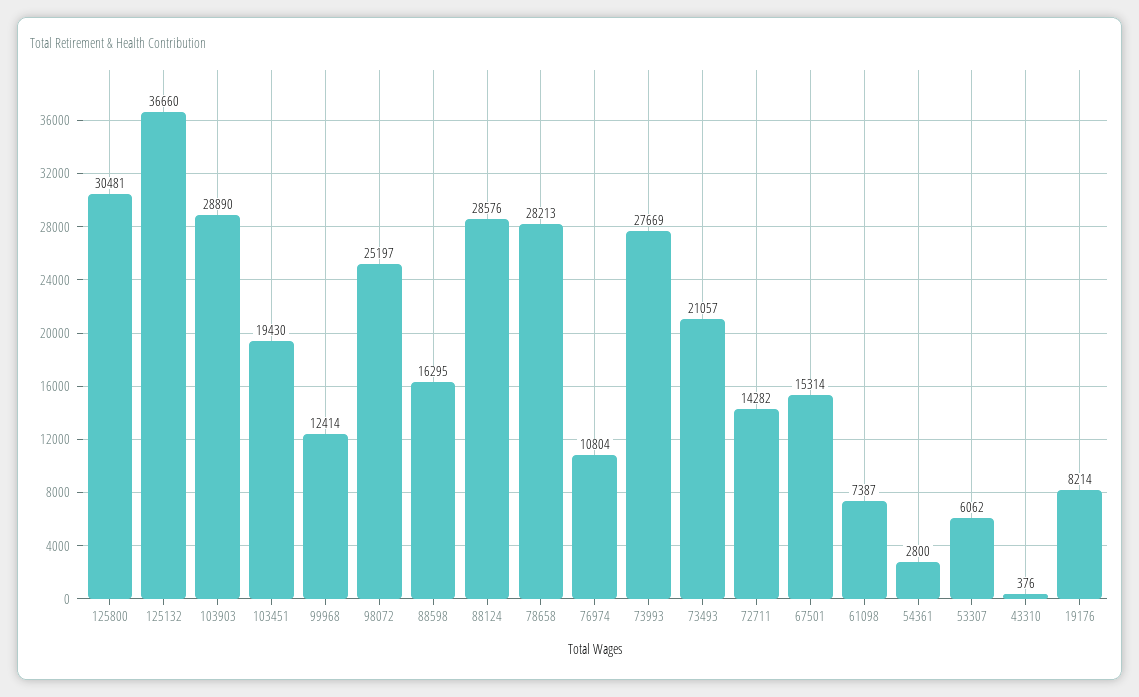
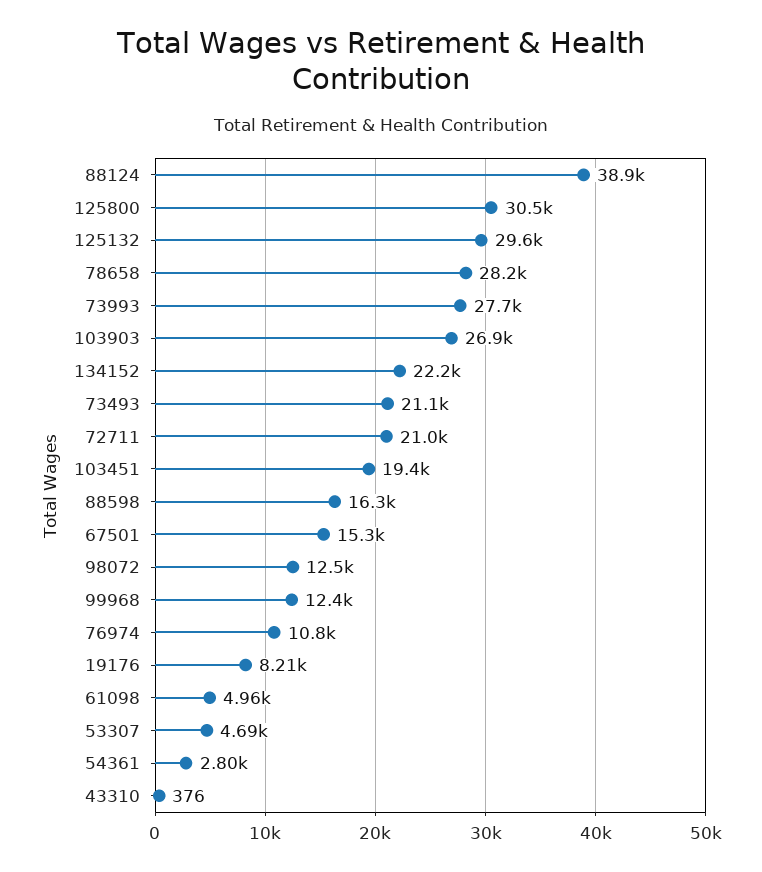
  {
    "125800": 30481,
-   "125132": 36660,
+   "125132": 29600,
-   "103903": 28890,
+   "103903": 26900,
    "103451": 19430,
    "99968": 12414,
-   "98072": 25197,
+   "98072": 12500,
    "88598": 16295,
-   "88124": 28576,
+   "88124": 38900,
    "78658": 28213,
    "76974": 10804,
    "73993": 27669,
    "73493": 21057,
-   "72711": 14282,
+   "72711": 21000,
    "67501": 15314,
-   "61098": 7387,
+   "61098": 4960,
    "54361": 2800,
-   "53307": 6062,
+   "53307": 4690,
    "43310": 376,
-   "19176": 8214
+   "19176": 8214,
+   "134152": 22200
  }

